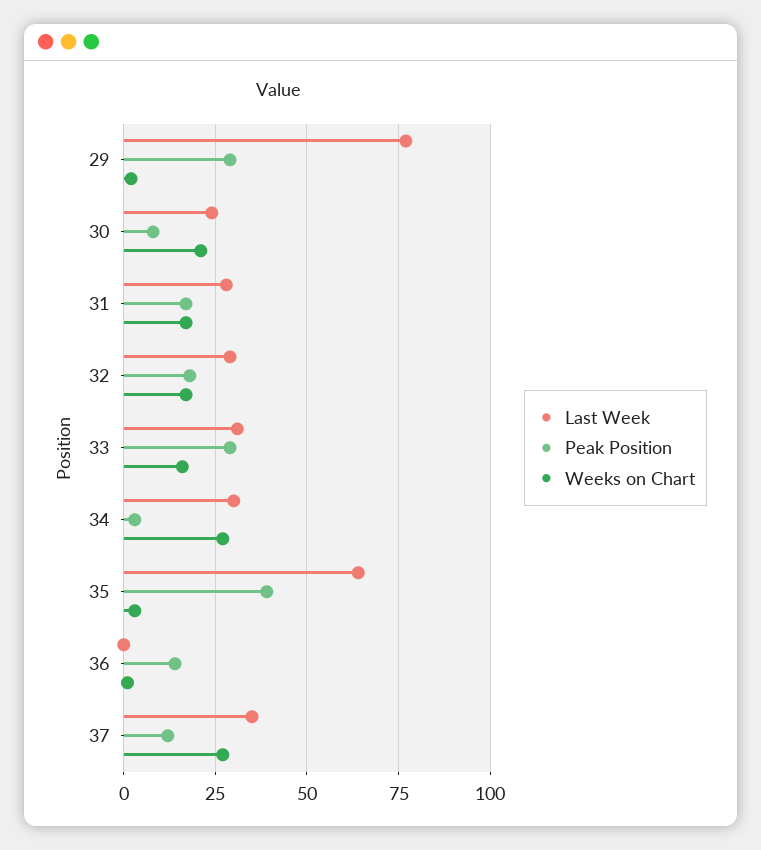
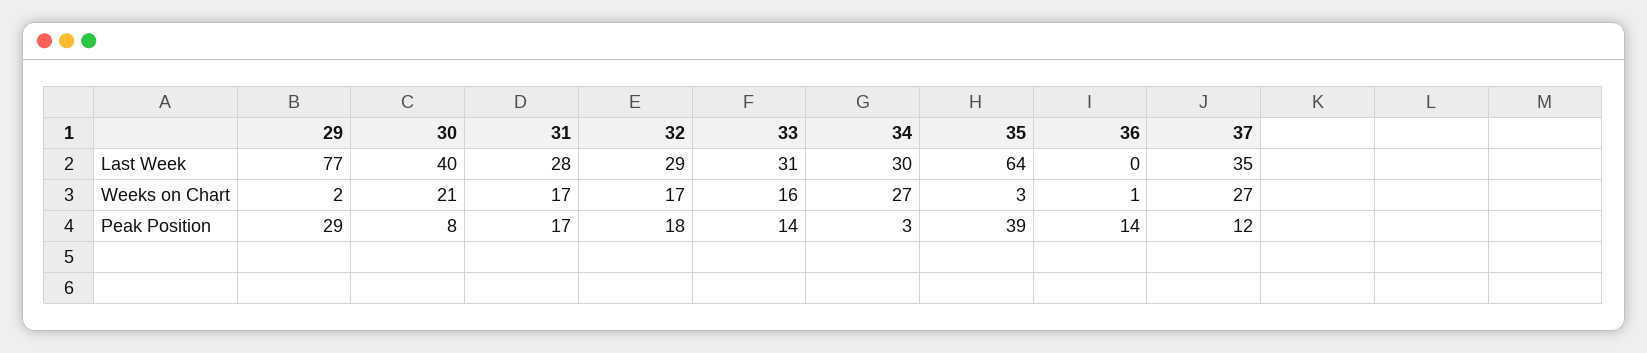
  {
    "Last Week": {
      "29": 77,
-     "30": 25,
+     "30": 40,
      "31": 28,
      "32": 29,
      "33": 31,
      "34": 30,
      "35": 64,
      "36": 0,
      "37": 35
    },
    "Peak Position": {
      "29": 29,
      "30": 8,
      "31": 17,
      "32": 18,
-     "33": 30,
+     "33": 14,
      "34": 3,
      "35": 39,
      "36": 14,
      "37": 12
    },
    "Weeks on Chart": {
      "29": 2,
      "30": 21,
      "31": 17,
      "32": 17,
      "33": 16,
      "34": 27,
      "35": 3,
      "36": 1,
      "37": 27
    }
  }

